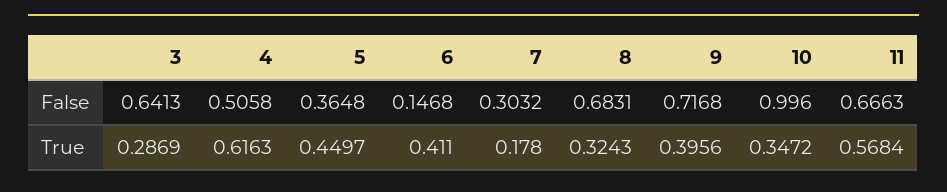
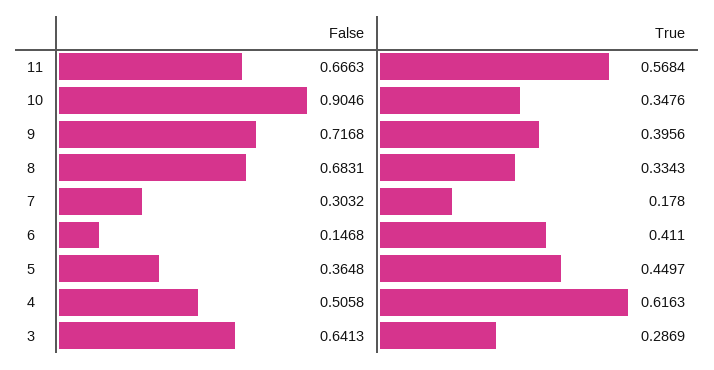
  {
    "3": {
      "False": 0.6413,
      "True": 0.2869
    },
    "4": {
      "False": 0.5058,
      "True": 0.6163
    },
    "5": {
      "False": 0.3648,
      "True": 0.4497
    },
    "6": {
      "False": 0.1468,
      "True": 0.411
    },
    "7": {
      "False": 0.3032,
      "True": 0.178
    },
    "8": {
      "False": 0.6831,
-     "True": 0.3243
+     "True": 0.3343
    },
    "9": {
      "False": 0.7168,
      "True": 0.3956
    },
    "10": {
-     "False": 0.996,
+     "False": 0.9046,
-     "True": 0.3472
+     "True": 0.3476
    },
    "11": {
      "False": 0.6663,
      "True": 0.5684
    }
  }

